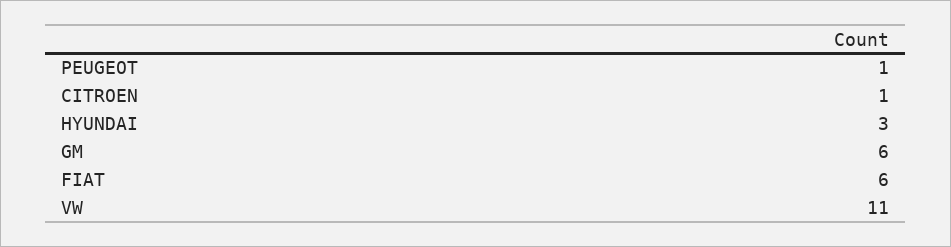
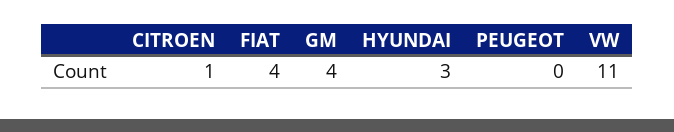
  {
-   "PEUGEOT": 1,
+   "PEUGEOT": 0,
    "CITROEN": 1,
    "HYUNDAI": 3,
-   "GM": 6,
+   "GM": 4,
-   "FIAT": 6,
+   "FIAT": 4,
    "VW": 11
  }

